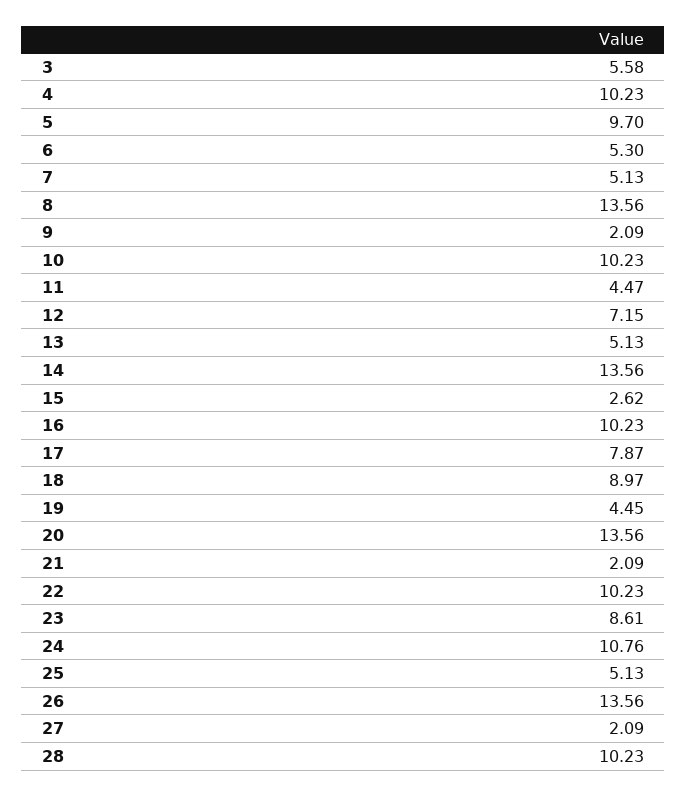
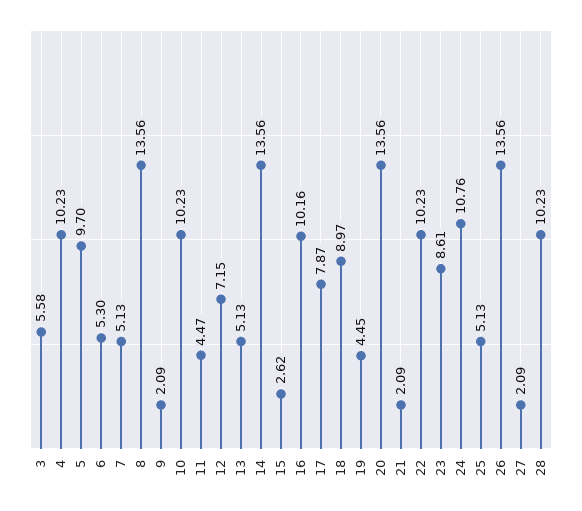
  {
    "3": 5.58,
    "4": 10.23,
    "5": 9.7,
    "6": 5.3,
    "7": 5.13,
    "8": 13.56,
    "9": 2.09,
    "10": 10.23,
    "11": 4.47,
    "12": 7.15,
    "13": 5.13,
    "14": 13.56,
    "15": 2.62,
-   "16": 10.23,
+   "16": 10.16,
    "17": 7.87,
    "18": 8.97,
    "19": 4.45,
    "20": 13.56,
    "21": 2.09,
    "22": 10.23,
    "23": 8.61,
    "24": 10.76,
    "25": 5.13,
    "26": 13.56,
    "27": 2.09,
    "28": 10.23
  }

